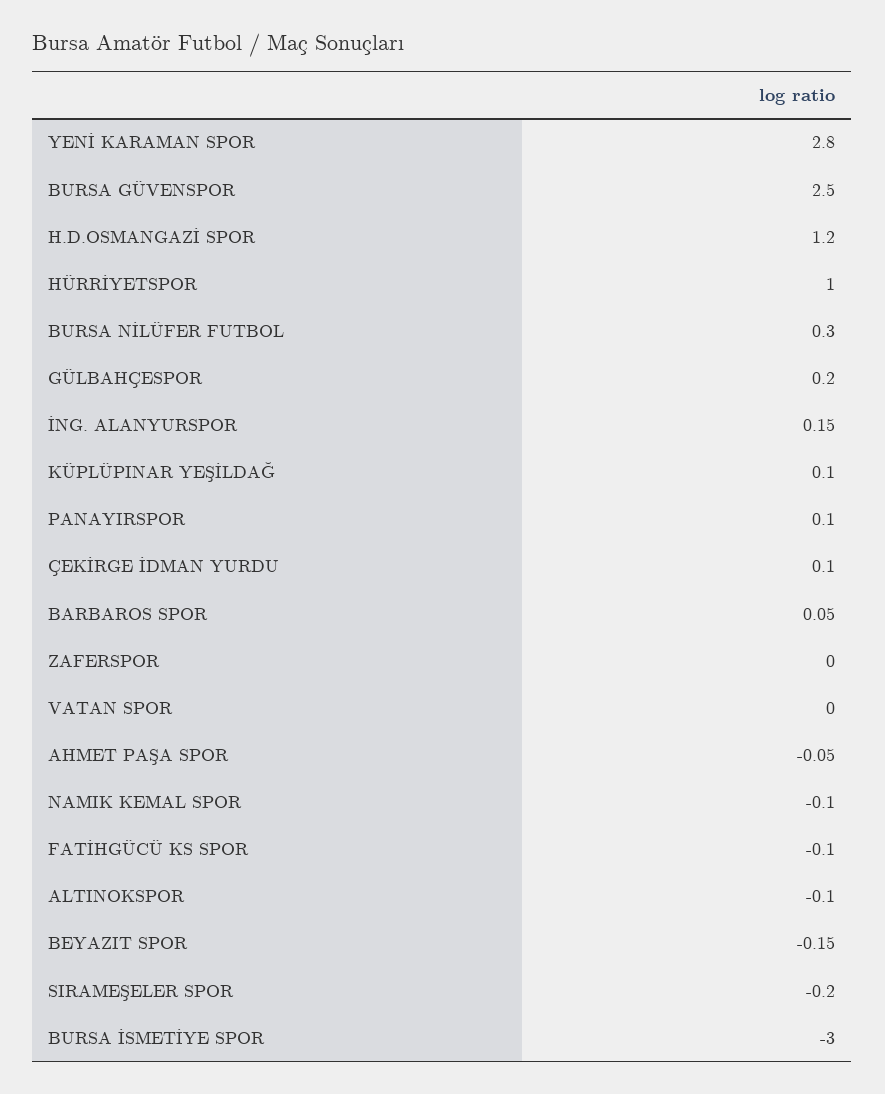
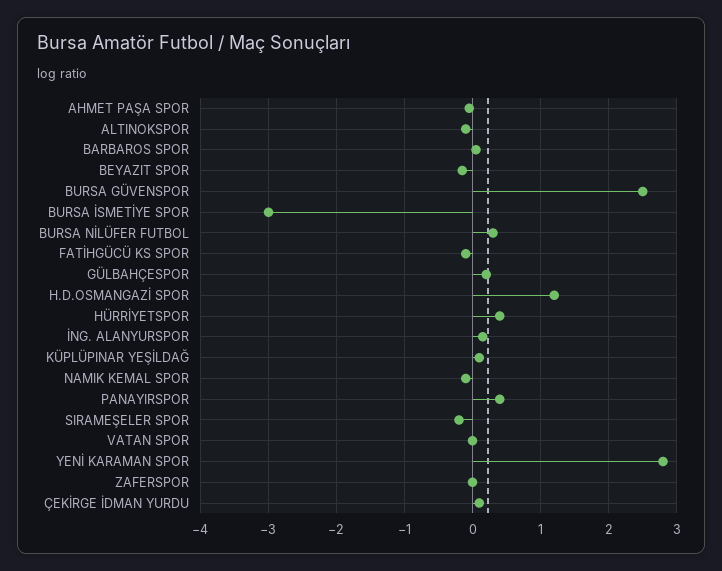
  {
    "YENİ KARAMAN SPOR": 2.8,
    "BURSA GÜVENSPOR": 2.5,
    "H.D.OSMANGAZİ SPOR": 1.2,
-   "HÜRRİYETSPOR": 1,
+   "HÜRRİYETSPOR": 0.4,
    "BURSA NİLÜFER FUTBOL": 0.3,
    "GÜLBAHÇESPOR": 0.2,
    "İNG. ALANYURSPOR": 0.15,
    "KÜPLÜPINAR YEŞİLDAĞ": 0.1,
-   "PANAYIRSPOR": 0.1,
+   "PANAYIRSPOR": 0.4,
    "ÇEKİRGE İDMAN YURDU": 0.1,
    "BARBAROS SPOR": 0.05,
    "ZAFERSPOR": 0,
    "VATAN SPOR": 0,
    "AHMET PAŞA SPOR": -0.05,
    "NAMIK KEMAL SPOR": -0.1,
    "FATİHGÜCÜ KS SPOR": -0.1,
    "ALTINOKSPOR": -0.1,
    "BEYAZIT SPOR": -0.15,
    "SIRAMEŞELER SPOR": -0.2,
    "BURSA İSMETİYE SPOR": -3
  }

